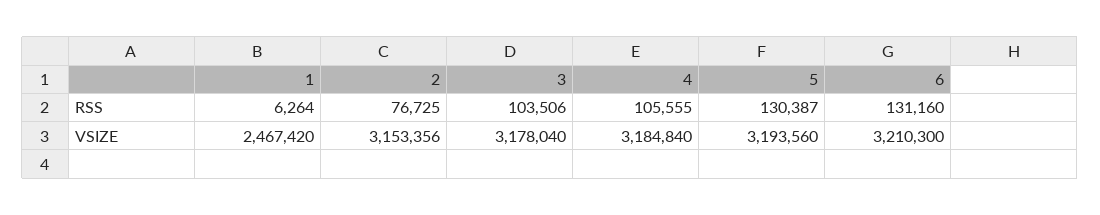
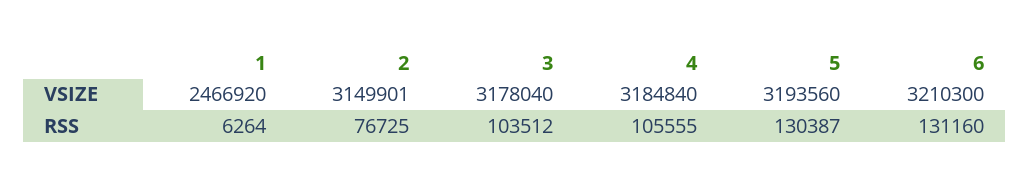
  {
    "1": {
      "RSS": 6264,
-     "VSIZE": 2467420
+     "VSIZE": 2466920
    },
    "2": {
      "RSS": 76725,
-     "VSIZE": 3153356
+     "VSIZE": 3149901
    },
    "3": {
-     "RSS": 103506,
+     "RSS": 103512,
      "VSIZE": 3178040
    },
    "4": {
      "RSS": 105555,
      "VSIZE": 3184840
    },
    "5": {
      "RSS": 130387,
      "VSIZE": 3193560
    },
    "6": {
      "RSS": 131160,
      "VSIZE": 3210300
    }
  }

